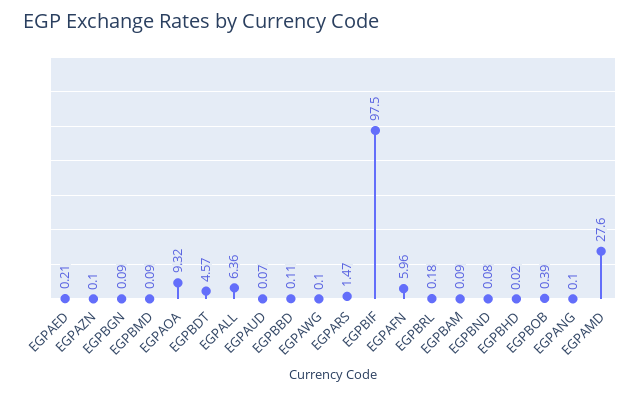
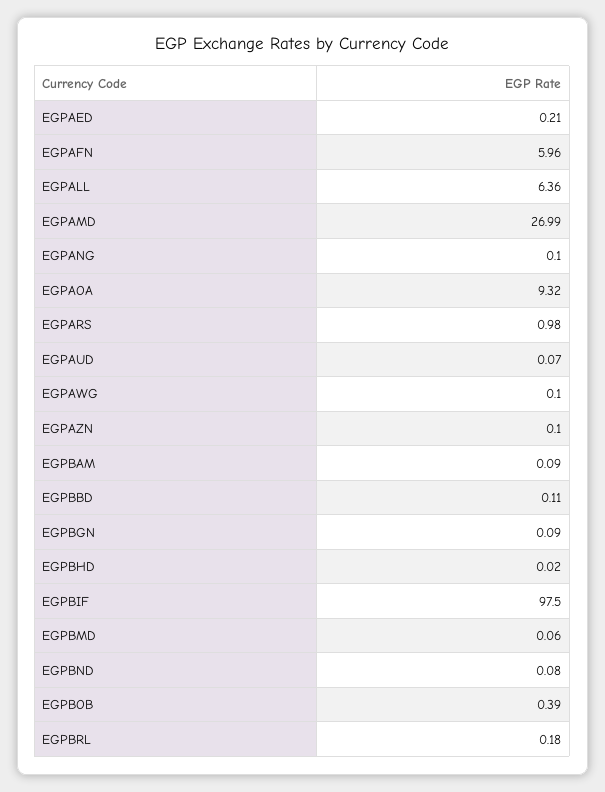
  {
    "EGPAED": 0.21,
    "EGPAZN": 0.1,
    "EGPBGN": 0.09,
-   "EGPBMD": 0.09,
+   "EGPBMD": 0.06,
    "EGPAOA": 9.32,
-   "EGPBDT": 4.57,
    "EGPALL": 6.36,
    "EGPAUD": 0.07,
    "EGPBBD": 0.11,
    "EGPAWG": 0.1,
-   "EGPARS": 1.47,
+   "EGPARS": 0.98,
    "EGPBIF": 97.5,
    "EGPAFN": 5.96,
    "EGPBRL": 0.18,
    "EGPBAM": 0.09,
    "EGPBND": 0.08,
    "EGPBHD": 0.02,
    "EGPBOB": 0.39,
    "EGPANG": 0.1,
-   "EGPAMD": 27.6
+   "EGPAMD": 26.99
  }

